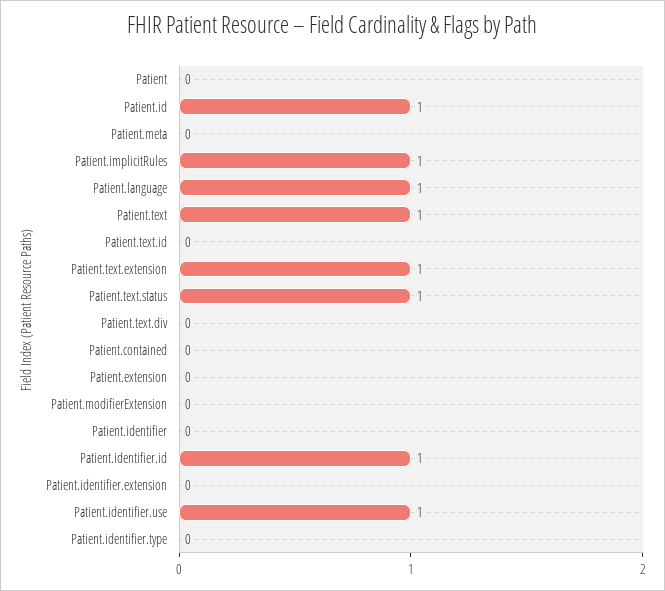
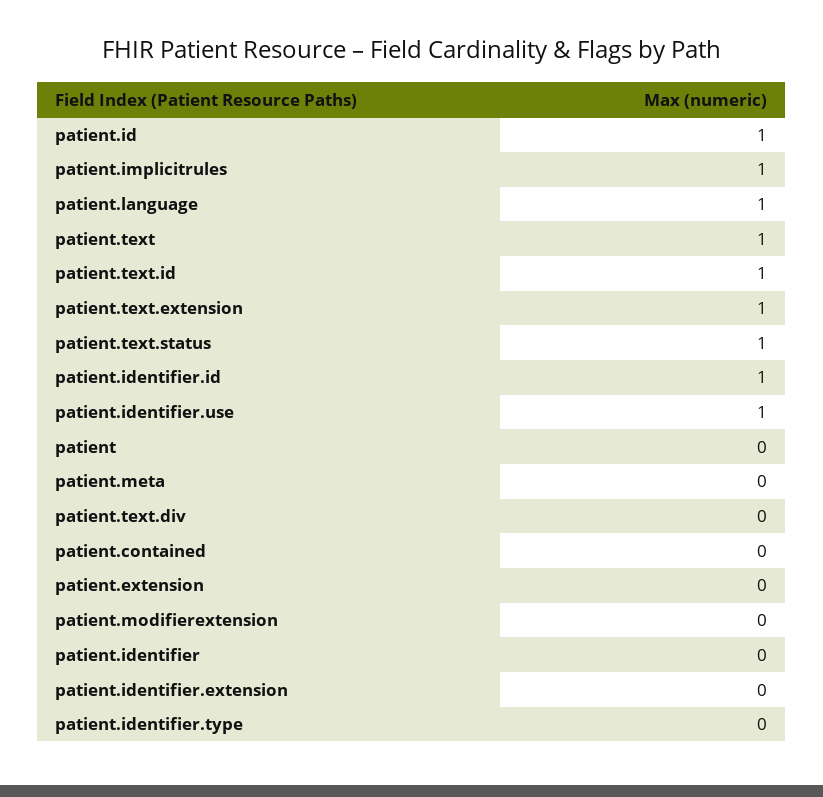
  {
    "Patient": 0,
    "Patient.id": 1,
    "Patient.meta": 0,
    "Patient.implicitRules": 1,
    "Patient.language": 1,
    "Patient.text": 1,
-   "Patient.text.id": 0,
+   "Patient.text.id": 1,
    "Patient.text.extension": 1,
    "Patient.text.status": 1,
    "Patient.text.div": 0,
    "Patient.contained": 0,
    "Patient.extension": 0,
    "Patient.modifierExtension": 0,
    "Patient.identifier": 0,
    "Patient.identifier.id": 1,
    "Patient.identifier.extension": 0,
    "Patient.identifier.use": 1,
    "Patient.identifier.type": 0
  }

